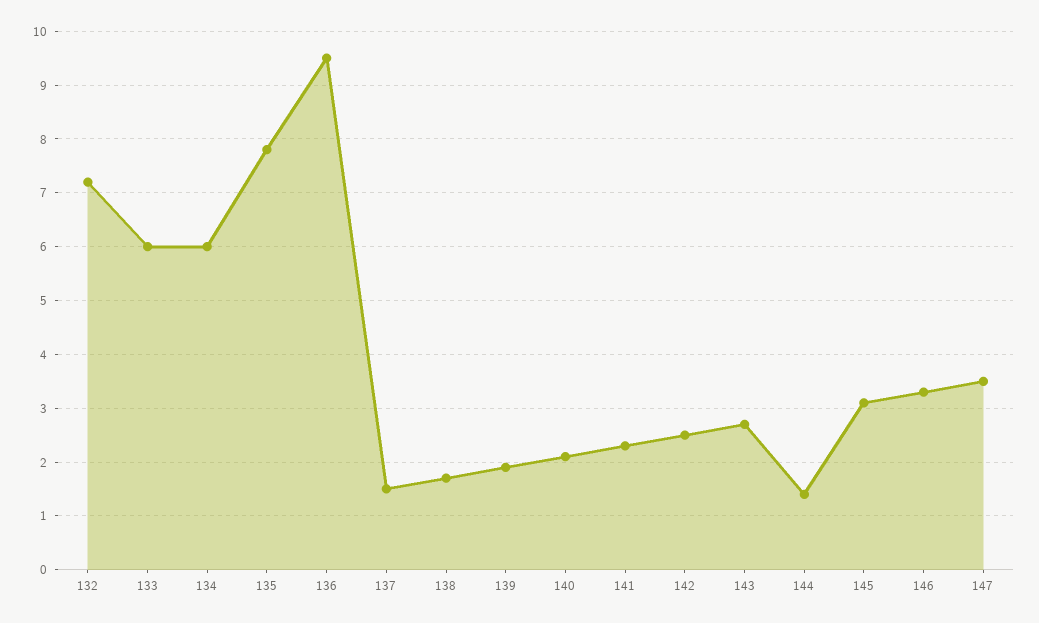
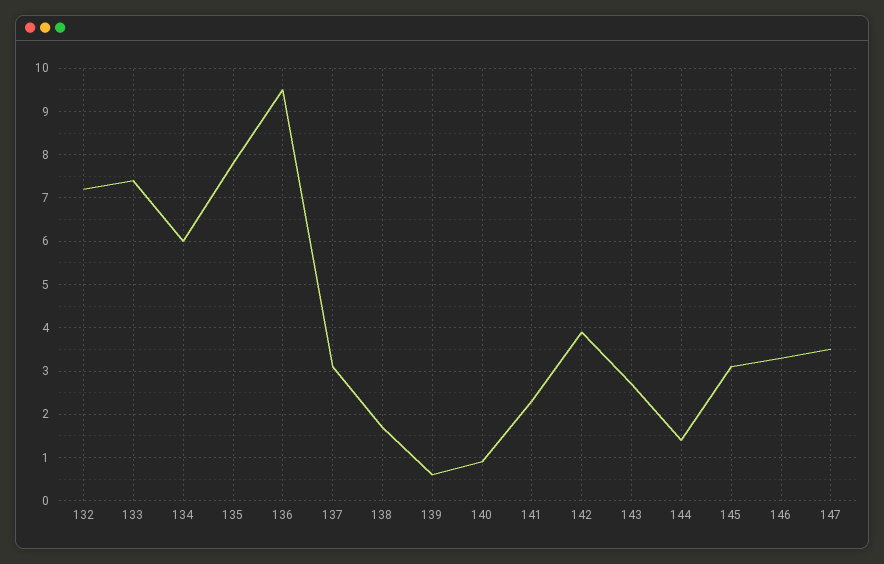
  {
    "132": 7,
-   "133": 6,
+   "133": 7.5,
    "134": 6,
    "135": 8,
    "136": 9.5,
-   "137": 1.5,
+   "137": 3,
    "138": 1.5,
-   "139": 2,
+   "139": 0.5,
-   "140": 2,
+   "140": 1,
    "141": 2.5,
-   "142": 2.5,
+   "142": 4,
    "143": 2.5,
    "144": 1.5,
    "145": 3,
    "146": 3.5,
    "147": 3.5
  }

